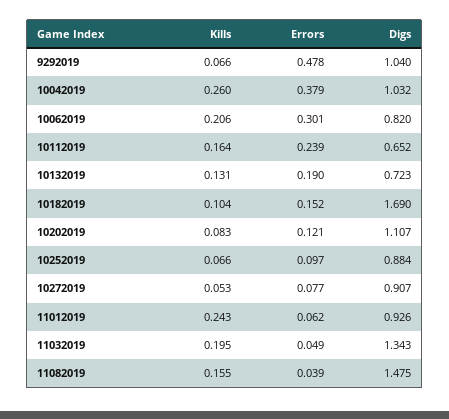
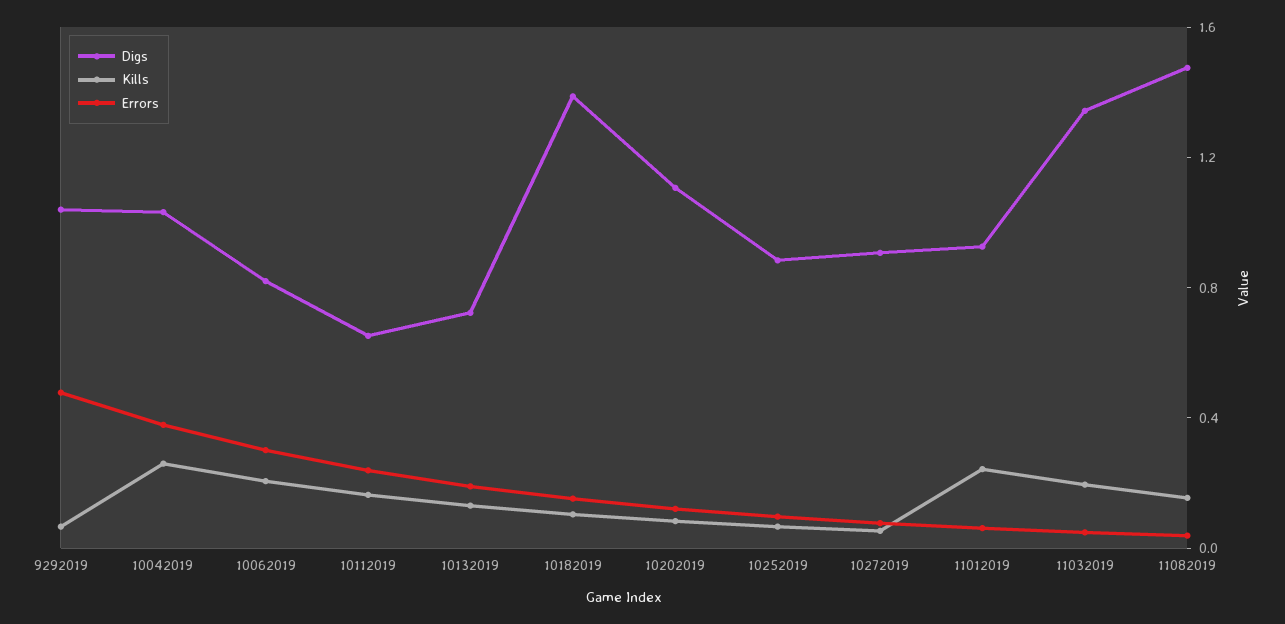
  {
    "Kills": {
      "9292019": 0.066,
      "10042019": 0.26,
      "10062019": 0.206,
      "10112019": 0.164,
      "10132019": 0.131,
      "10182019": 0.104,
      "10202019": 0.083,
      "10252019": 0.066,
      "10272019": 0.053,
      "11012019": 0.243,
      "11032019": 0.195,
      "11082019": 0.155
    },
    "Errors": {
      "9292019": 0.478,
      "10042019": 0.379,
      "10062019": 0.301,
      "10112019": 0.239,
      "10132019": 0.19,
      "10182019": 0.152,
      "10202019": 0.121,
      "10252019": 0.097,
      "10272019": 0.077,
      "11012019": 0.062,
      "11032019": 0.049,
      "11082019": 0.039
    },
    "Digs": {
      "9292019": 1.04,
      "10042019": 1.032,
      "10062019": 0.82,
      "10112019": 0.652,
      "10132019": 0.723,
-     "10182019": 1.69,
+     "10182019": 1.4,
      "10202019": 1.107,
      "10252019": 0.884,
      "10272019": 0.907,
      "11012019": 0.926,
      "11032019": 1.343,
      "11082019": 1.475
    }
  }

